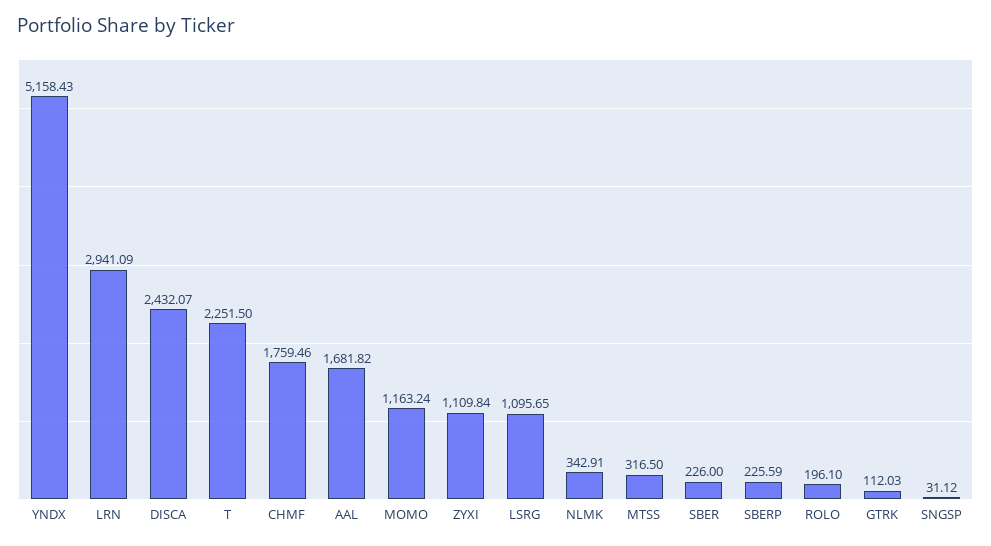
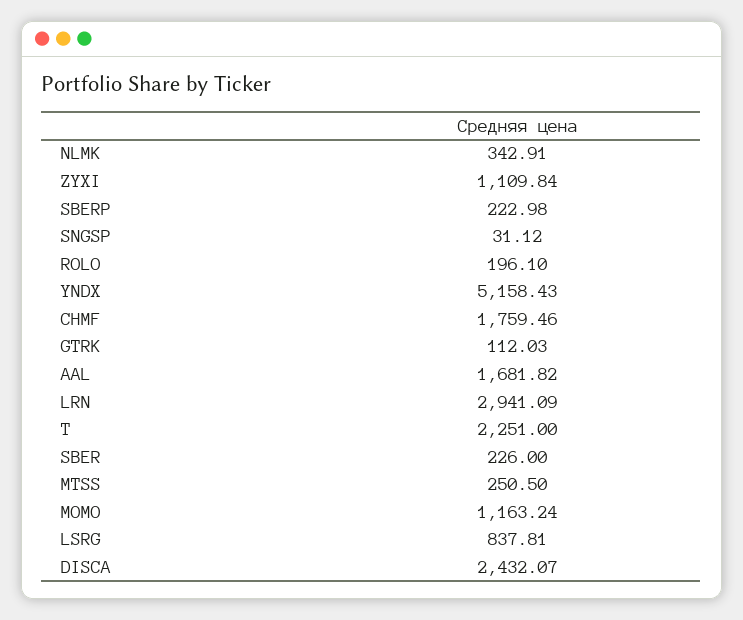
  {
    "YNDX": 5158.43,
    "LRN": 2941.09,
    "DISCA": 2432.07,
-   "T": 2251.5,
+   "T": 2251,
    "CHMF": 1759.46,
    "AAL": 1681.82,
    "MOMO": 1163.24,
    "ZYXI": 1109.84,
-   "LSRG": 1095.65,
+   "LSRG": 837.81,
    "NLMK": 342.91,
-   "MTSS": 316.5,
+   "MTSS": 250.5,
    "SBER": 226,
-   "SBERP": 225.59,
+   "SBERP": 222.98,
    "ROLO": 196.1,
    "GTRK": 112.03,
    "SNGSP": 31.12
  }

